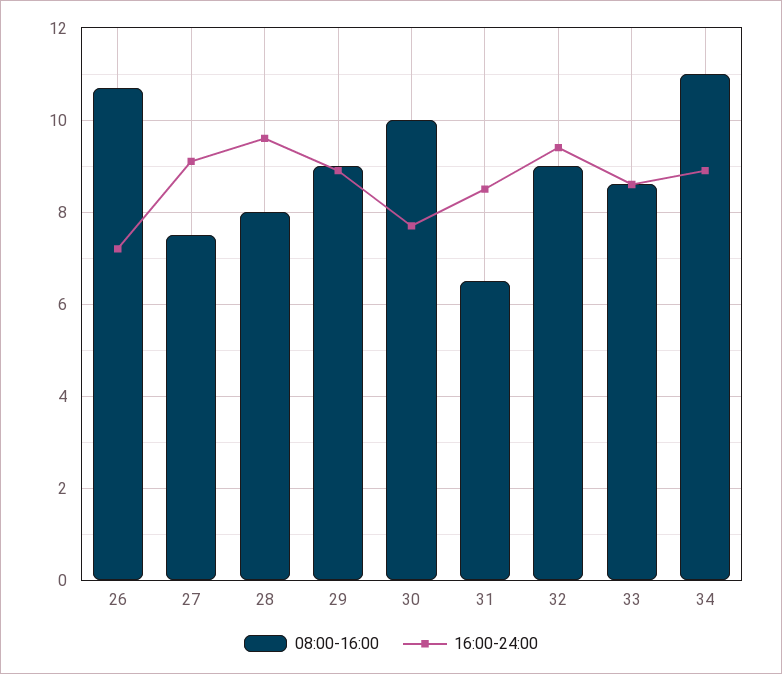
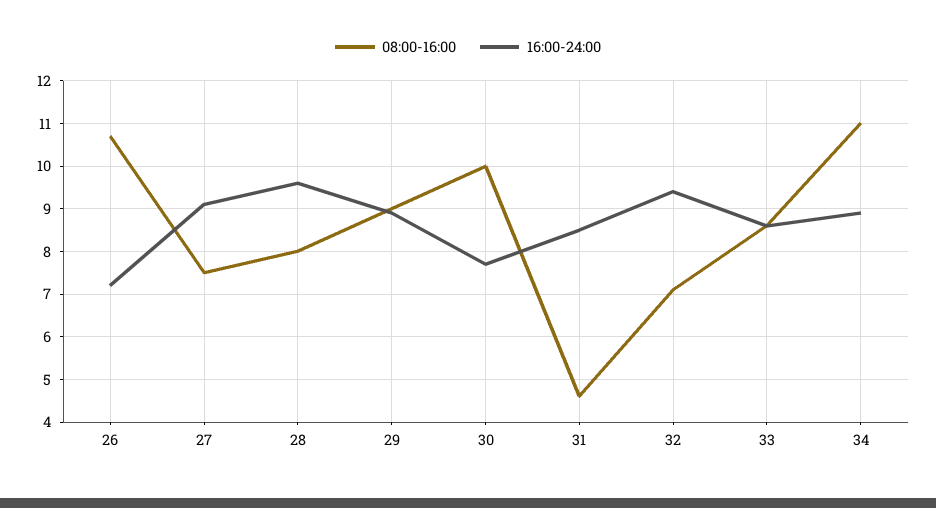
  {
    "08:00-16:00": {
      "26": 10.5,
      "27": 7.5,
      "28": 8,
      "29": 9,
      "30": 10,
-     "31": 6.5,
+     "31": 4.5,
-     "32": 9,
+     "32": 7,
      "33": 8.5,
      "34": 11
    },
    "16:00-24:00": {
      "26": 7,
      "27": 9,
      "28": 9.5,
      "29": 9,
      "30": 7.5,
      "31": 8.5,
      "32": 9.5,
      "33": 8.5,
      "34": 9
    }
  }

